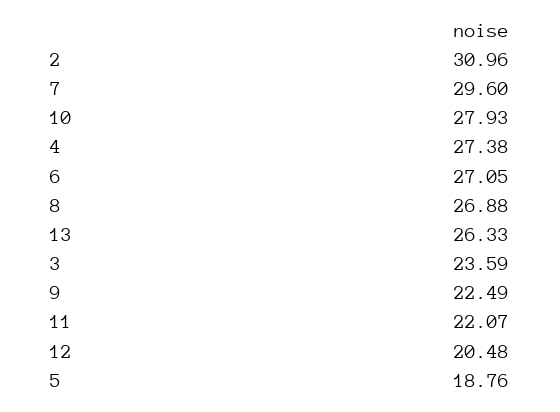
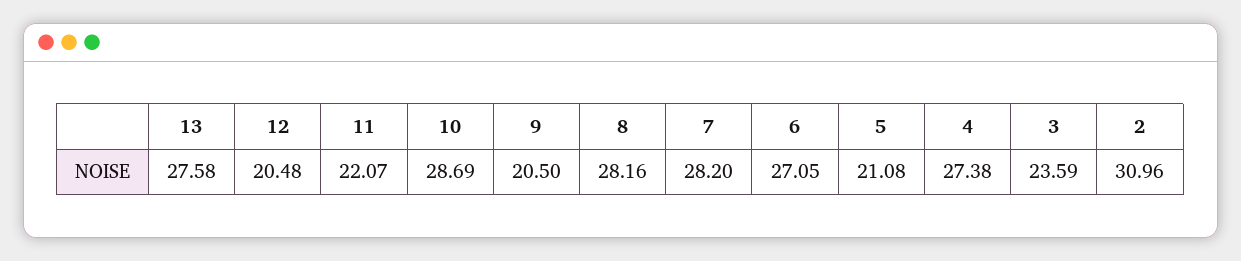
  {
    "2": 30.96,
-   "7": 29.6,
+   "7": 28.2,
-   "10": 27.93,
+   "10": 28.69,
    "4": 27.38,
    "6": 27.05,
-   "8": 26.88,
+   "8": 28.16,
-   "13": 26.33,
+   "13": 27.58,
    "3": 23.59,
-   "9": 22.49,
+   "9": 20.5,
    "11": 22.07,
    "12": 20.48,
-   "5": 18.76
+   "5": 21.08
  }

